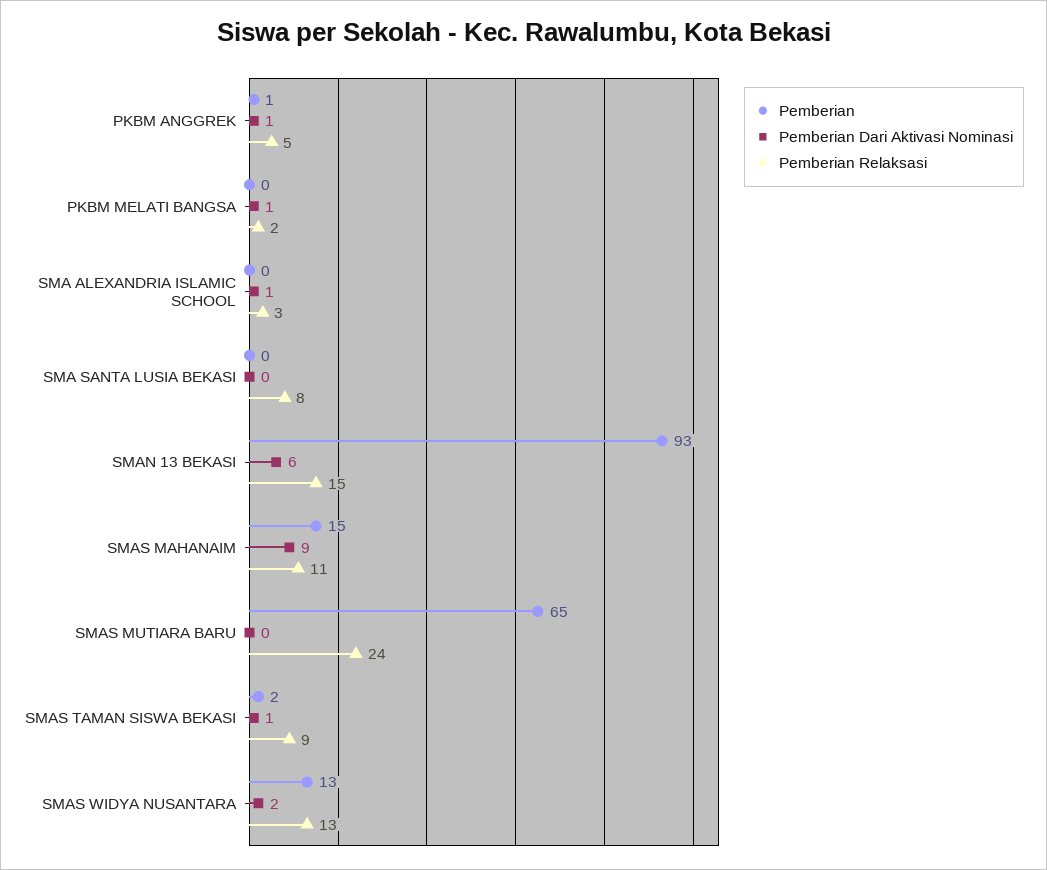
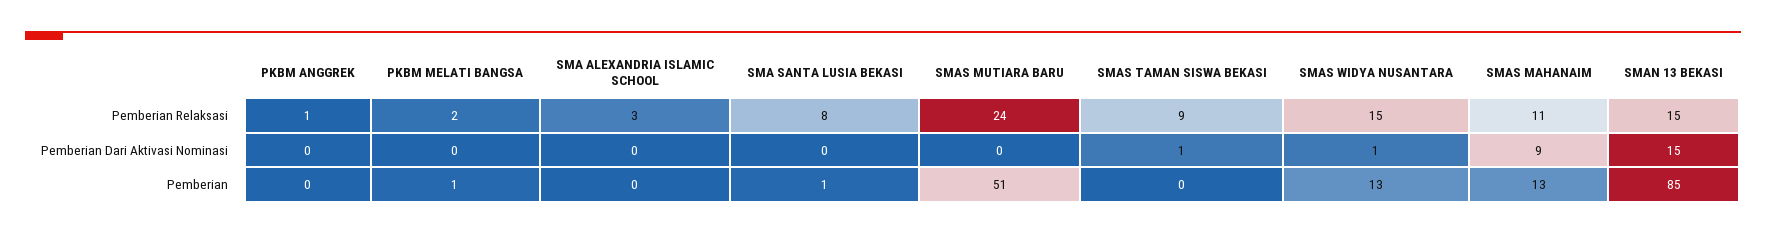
  {
    "Pemberian": {
-     "PKBM ANGGREK": 1,
+     "PKBM ANGGREK": 0,
-     "PKBM MELATI BANGSA": 0,
+     "PKBM MELATI BANGSA": 1,
      "SMA ALEXANDRIA ISLAMIC SCHOOL": 0,
-     "SMA SANTA LUSIA BEKASI": 0,
+     "SMA SANTA LUSIA BEKASI": 1,
-     "SMAN 13 BEKASI": 93,
+     "SMAN 13 BEKASI": 85,
-     "SMAS MAHANAIM": 15,
+     "SMAS MAHANAIM": 13,
-     "SMAS MUTIARA BARU": 65,
+     "SMAS MUTIARA BARU": 51,
-     "SMAS TAMAN SISWA BEKASI": 2,
+     "SMAS TAMAN SISWA BEKASI": 0,
      "SMAS WIDYA NUSANTARA": 13
    },
    "Pemberian Dari Aktivasi Nominasi": {
-     "PKBM ANGGREK": 1,
+     "PKBM ANGGREK": 0,
-     "PKBM MELATI BANGSA": 1,
+     "PKBM MELATI BANGSA": 0,
-     "SMA ALEXANDRIA ISLAMIC SCHOOL": 1,
+     "SMA ALEXANDRIA ISLAMIC SCHOOL": 0,
      "SMA SANTA LUSIA BEKASI": 0,
-     "SMAN 13 BEKASI": 6,
+     "SMAN 13 BEKASI": 15,
      "SMAS MAHANAIM": 9,
      "SMAS MUTIARA BARU": 0,
      "SMAS TAMAN SISWA BEKASI": 1,
-     "SMAS WIDYA NUSANTARA": 2
+     "SMAS WIDYA NUSANTARA": 1
    },
    "Pemberian Relaksasi": {
-     "PKBM ANGGREK": 5,
+     "PKBM ANGGREK": 1,
      "PKBM MELATI BANGSA": 2,
      "SMA ALEXANDRIA ISLAMIC SCHOOL": 3,
      "SMA SANTA LUSIA BEKASI": 8,
      "SMAN 13 BEKASI": 15,
      "SMAS MAHANAIM": 11,
      "SMAS MUTIARA BARU": 24,
      "SMAS TAMAN SISWA BEKASI": 9,
-     "SMAS WIDYA NUSANTARA": 13
+     "SMAS WIDYA NUSANTARA": 15
    }
  }

